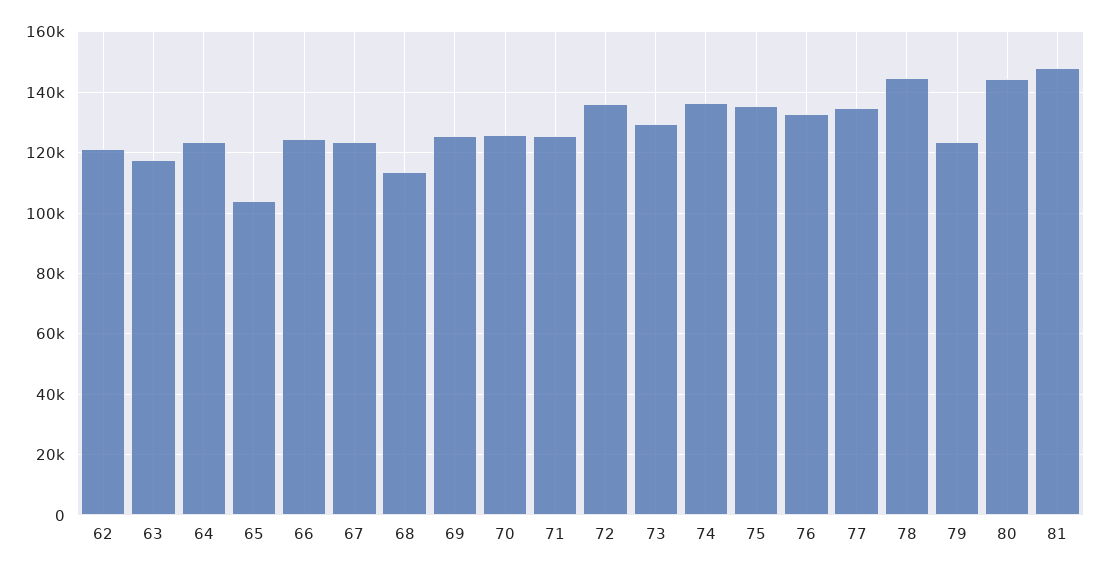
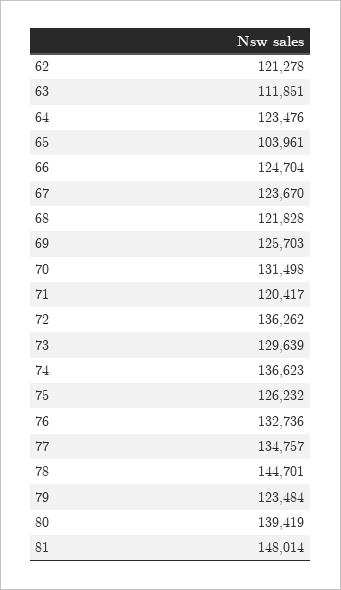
  {
    "62": 121278,
-   "63": 118000,
+   "63": 111851,
    "64": 123476,
    "65": 103961,
    "66": 124704,
    "67": 123670,
-   "68": 114000,
+   "68": 121828,
    "69": 125703,
-   "70": 126000,
+   "70": 131498,
-   "71": 126000,
+   "71": 120417,
    "72": 136262,
    "73": 129639,
    "74": 136623,
-   "75": 136000,
+   "75": 126232,
    "76": 132736,
    "77": 134757,
    "78": 144701,
    "79": 123484,
-   "80": 144000,
+   "80": 139419,
    "81": 148014
  }

